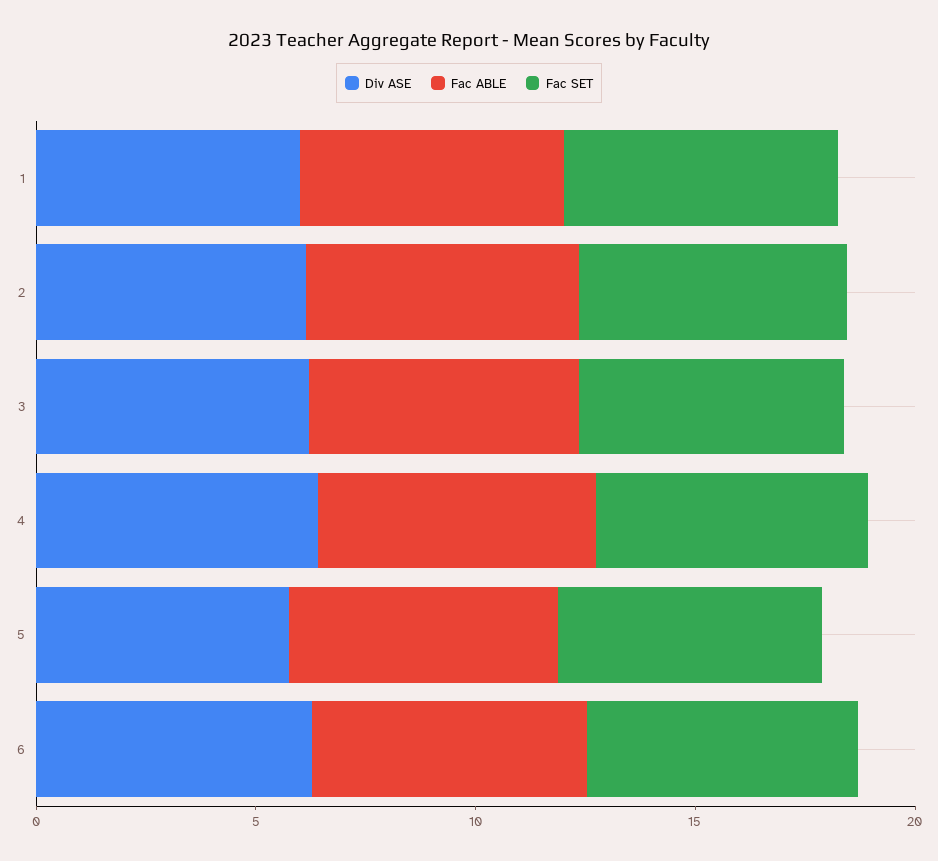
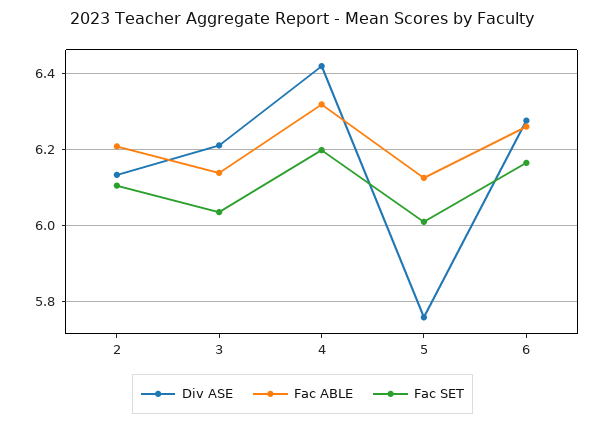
  {
    "Div ASE": {
-     "1": 6,
      "2": 6.14,
      "3": 6.22,
      "4": 6.42,
      "5": 5.76,
      "6": 6.28
    },
    "Fac ABLE": {
-     "1": 6,
      "2": 6.2,
      "3": 6.14,
      "4": 6.32,
      "5": 6.12,
      "6": 6.26
    },
    "Fac SET": {
-     "1": 6,
      "2": 6.1,
      "3": 6.04,
      "4": 6.2,
      "5": 6,
      "6": 6.16
    }
  }

